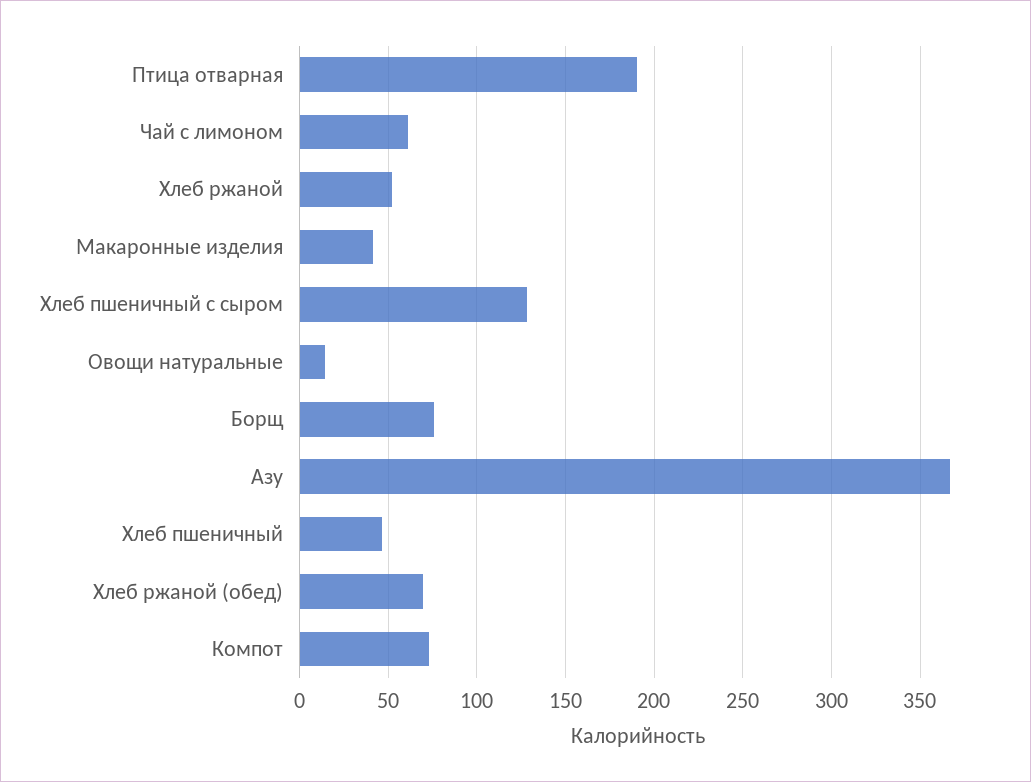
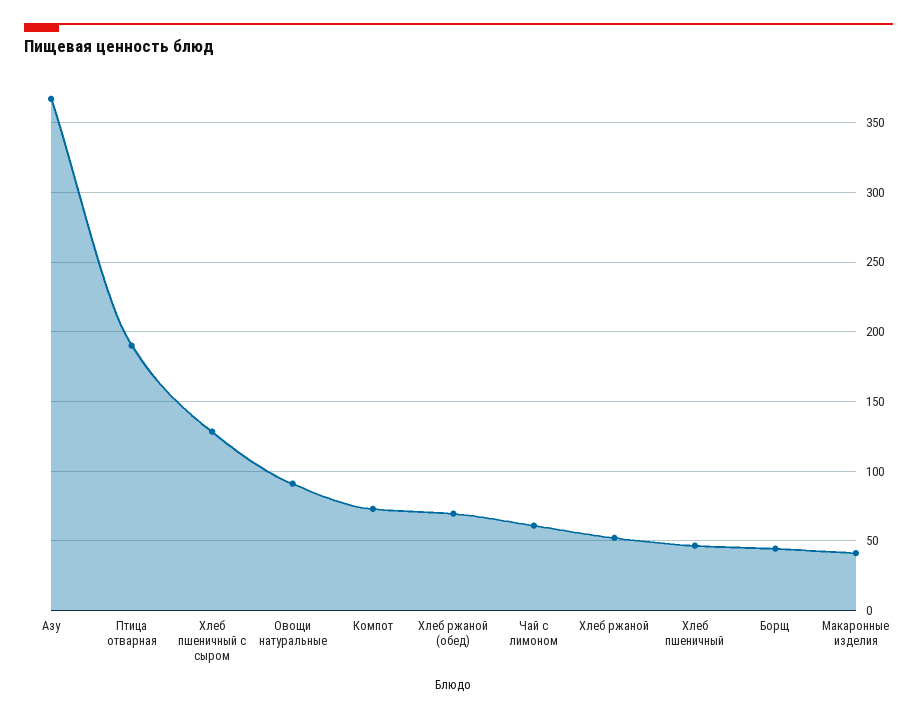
  {
    "Птица отварная": 190,
    "Чай с лимоном": 60,
    "Хлеб ржаной": 50,
    "Макаронные изделия": 40,
    "Хлеб пшеничный с сыром": 130,
-   "Овощи натуральные": 15,
+   "Овощи натуральные": 90,
-   "Борщ": 75,
+   "Борщ": 45,
    "Азу": 365,
    "Хлеб пшеничный": 45,
    "Хлеб ржаной (обед)": 70,
    "Компот": 75
  }

